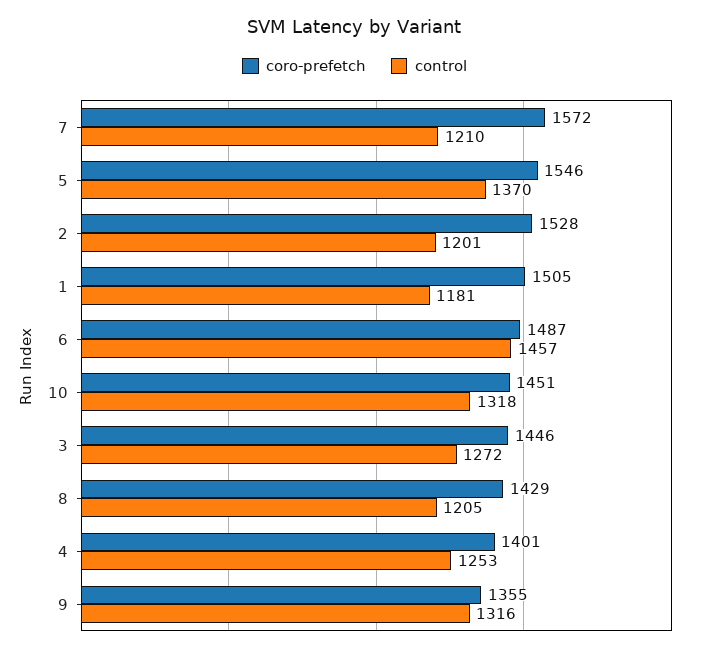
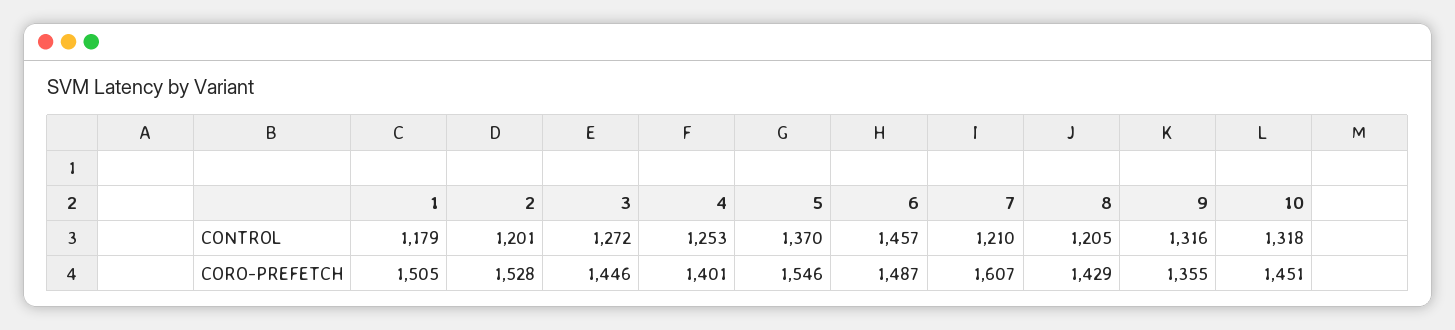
  {
    "coro-prefetch": {
-     "7": 1572,
+     "7": 1607,
      "5": 1546,
      "2": 1528,
      "1": 1505,
      "6": 1487,
      "10": 1451,
      "3": 1446,
      "8": 1429,
      "4": 1401,
      "9": 1355
    },
    "control": {
      "7": 1210,
      "5": 1370,
      "2": 1201,
-     "1": 1181,
+     "1": 1179,
      "6": 1457,
      "10": 1318,
      "3": 1272,
      "8": 1205,
      "4": 1253,
      "9": 1316
    }
  }

